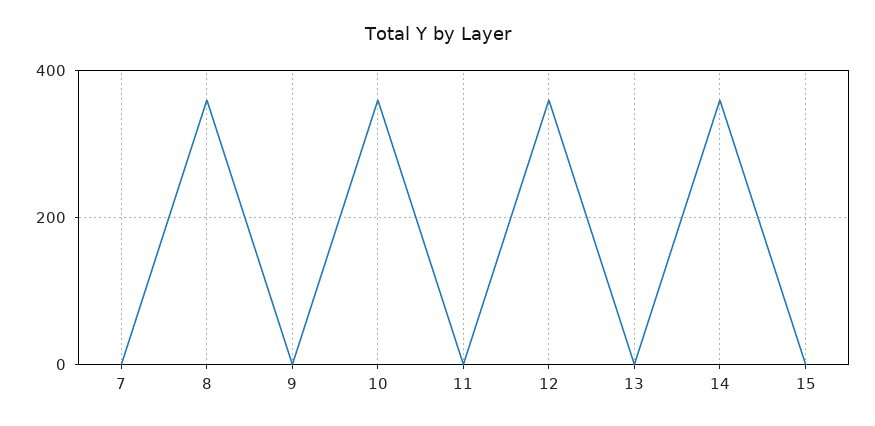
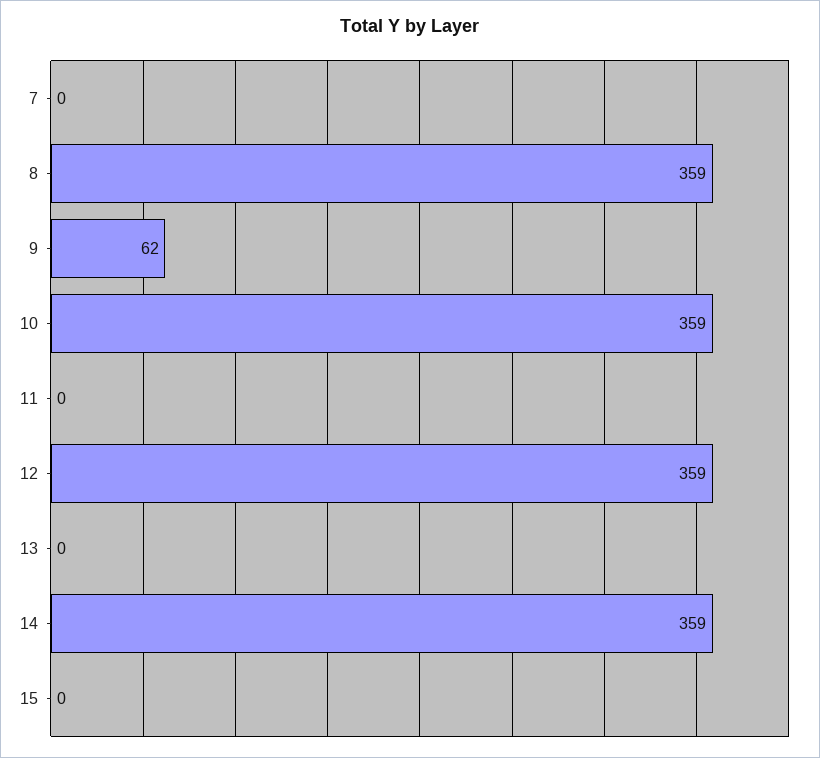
  {
    "7": 0,
    "8": 359,
-   "9": 0,
+   "9": 62,
    "10": 359,
    "11": 0,
    "12": 359,
    "13": 0,
    "14": 359,
    "15": 0
  }

